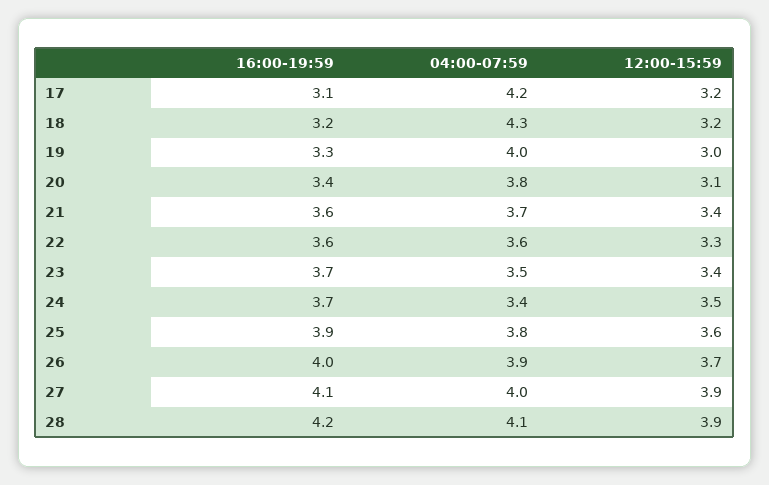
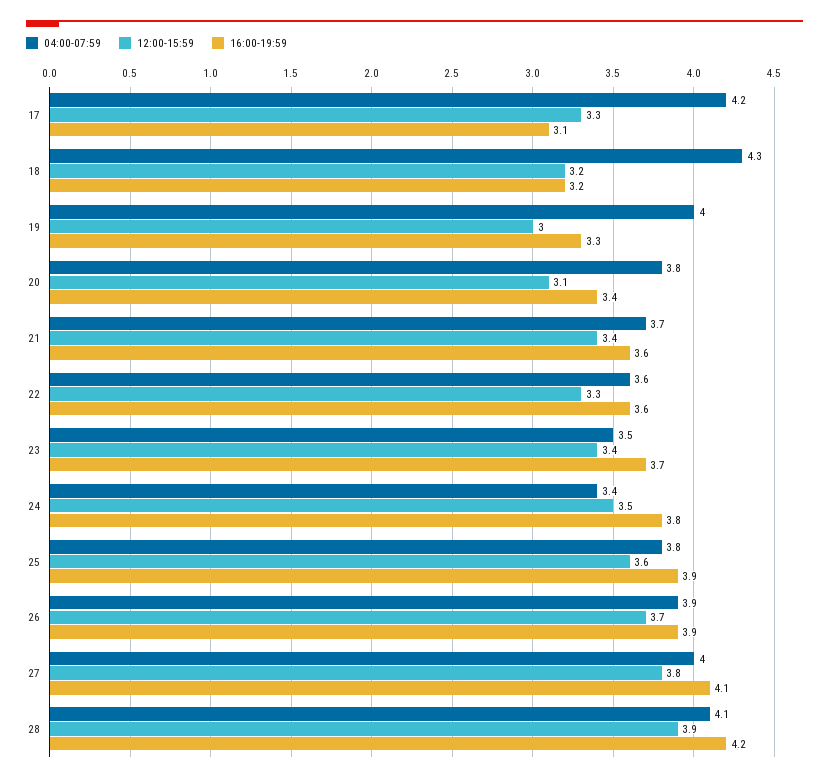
  {
    "16:00-19:59": {
      "17": 3.1,
      "18": 3.2,
      "19": 3.3,
      "20": 3.4,
      "21": 3.6,
      "22": 3.6,
      "23": 3.7,
-     "24": 3.7,
+     "24": 3.8,
      "25": 3.9,
-     "26": 4,
+     "26": 3.9,
      "27": 4.1,
      "28": 4.2
    },
    "04:00-07:59": {
      "17": 4.2,
      "18": 4.3,
      "19": 4,
      "20": 3.8,
      "21": 3.7,
      "22": 3.6,
      "23": 3.5,
      "24": 3.4,
      "25": 3.8,
      "26": 3.9,
      "27": 4,
      "28": 4.1
    },
    "12:00-15:59": {
-     "17": 3.2,
+     "17": 3.3,
      "18": 3.2,
      "19": 3,
      "20": 3.1,
      "21": 3.4,
      "22": 3.3,
      "23": 3.4,
      "24": 3.5,
      "25": 3.6,
      "26": 3.7,
-     "27": 3.9,
+     "27": 3.8,
      "28": 3.9
    }
  }

